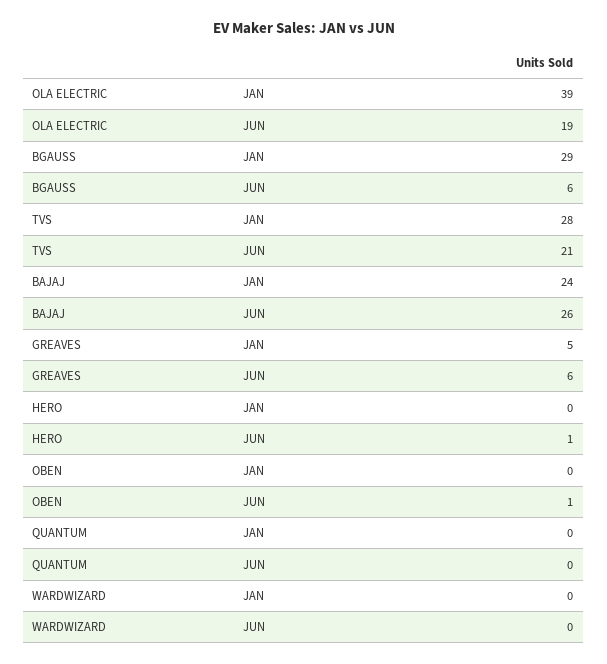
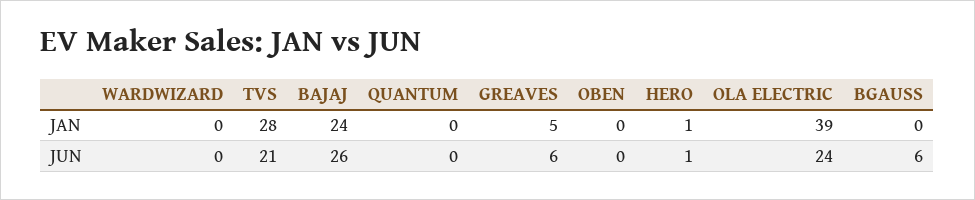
  {
    "OLA ELECTRIC": {
      "JAN": 39,
-     "JUN": 19
+     "JUN": 24
    },
    "BGAUSS": {
-     "JAN": 29,
+     "JAN": 0,
      "JUN": 6
    },
    "TVS": {
      "JAN": 28,
      "JUN": 21
    },
    "BAJAJ": {
      "JAN": 24,
      "JUN": 26
    },
    "GREAVES": {
      "JAN": 5,
      "JUN": 6
    },
    "HERO": {
-     "JAN": 0,
+     "JAN": 1,
      "JUN": 1
    },
    "OBEN": {
      "JAN": 0,
-     "JUN": 1
+     "JUN": 0
    },
    "QUANTUM": {
      "JAN": 0,
      "JUN": 0
    },
    "WARDWIZARD": {
      "JAN": 0,
      "JUN": 0
    }
  }

